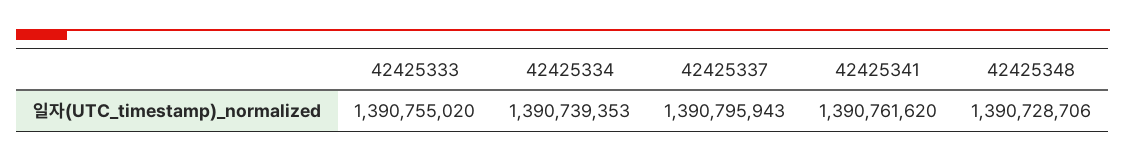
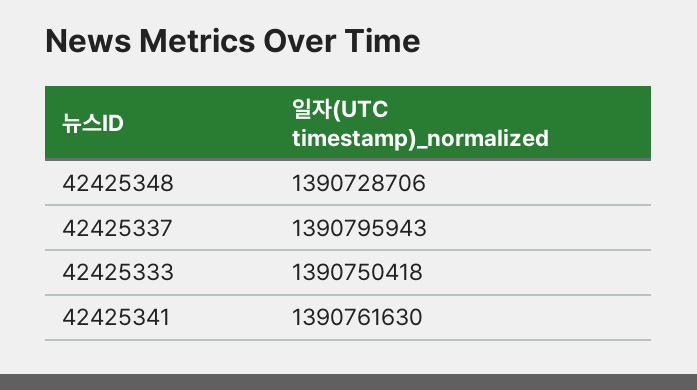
  {
-   "42425333": 1390755020,
+   "42425333": 1390750418,
-   "42425334": 1390739353,
    "42425337": 1390795943,
-   "42425341": 1390761620,
+   "42425341": 1390761630,
    "42425348": 1390728706
  }

